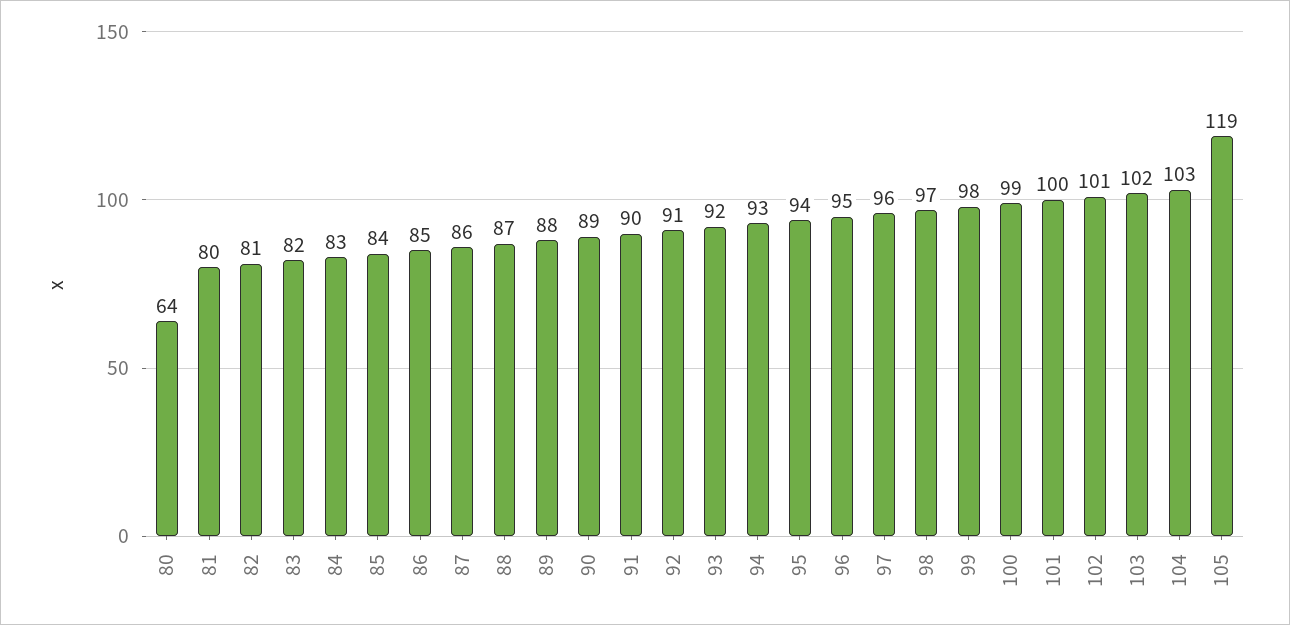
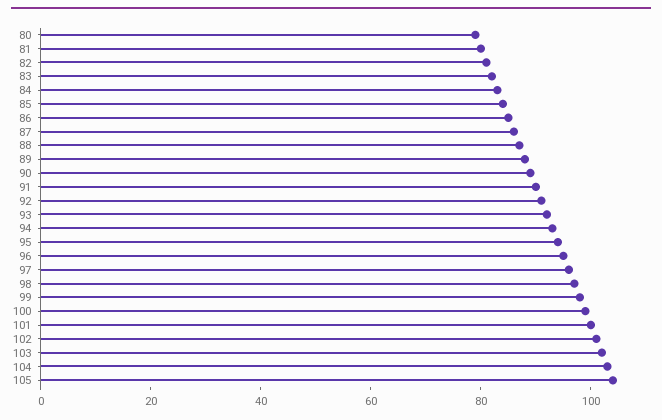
  {
-   "80": 64,
+   "80": 80,
    "81": 80,
    "82": 81,
    "83": 82,
    "84": 83,
    "85": 84,
    "86": 85,
    "87": 86,
    "88": 87,
    "89": 88,
    "90": 89,
    "91": 90,
    "92": 91,
    "93": 92,
    "94": 93,
    "95": 94,
    "96": 95,
    "97": 96,
    "98": 97,
    "99": 98,
    "100": 99,
    "101": 100,
    "102": 101,
    "103": 102,
    "104": 103,
-   "105": 119
+   "105": 105
  }

